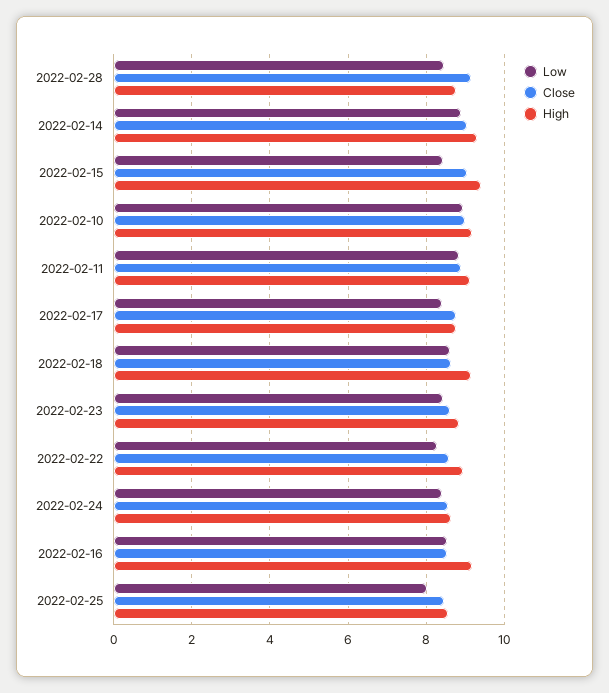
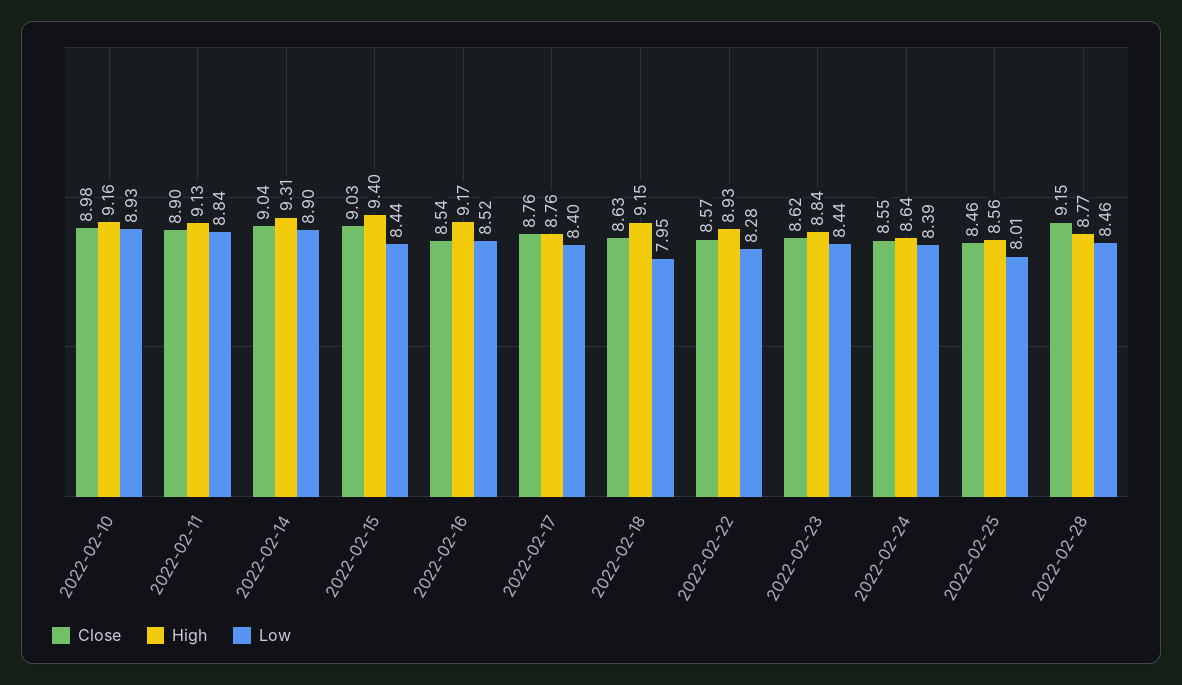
  {
    "Low": {
      "2022-02-28": 8.46,
      "2022-02-14": 8.9,
      "2022-02-15": 8.44,
      "2022-02-10": 8.93,
      "2022-02-11": 8.84,
      "2022-02-17": 8.4,
-     "2022-02-18": 8.6,
+     "2022-02-18": 7.95,
      "2022-02-23": 8.44,
      "2022-02-22": 8.28,
      "2022-02-24": 8.39,
      "2022-02-16": 8.52,
      "2022-02-25": 8.01
    },
    "Close": {
      "2022-02-28": 9.15,
      "2022-02-14": 9.04,
      "2022-02-15": 9.03,
      "2022-02-10": 8.98,
      "2022-02-11": 8.9,
      "2022-02-17": 8.76,
      "2022-02-18": 8.63,
      "2022-02-23": 8.62,
      "2022-02-22": 8.57,
      "2022-02-24": 8.55,
      "2022-02-16": 8.54,
      "2022-02-25": 8.46
    },
    "High": {
      "2022-02-28": 8.77,
      "2022-02-14": 9.31,
      "2022-02-15": 9.4,
      "2022-02-10": 9.16,
      "2022-02-11": 9.13,
      "2022-02-17": 8.76,
      "2022-02-18": 9.15,
      "2022-02-23": 8.84,
      "2022-02-22": 8.93,
      "2022-02-24": 8.64,
      "2022-02-16": 9.17,
      "2022-02-25": 8.56
    }
  }

